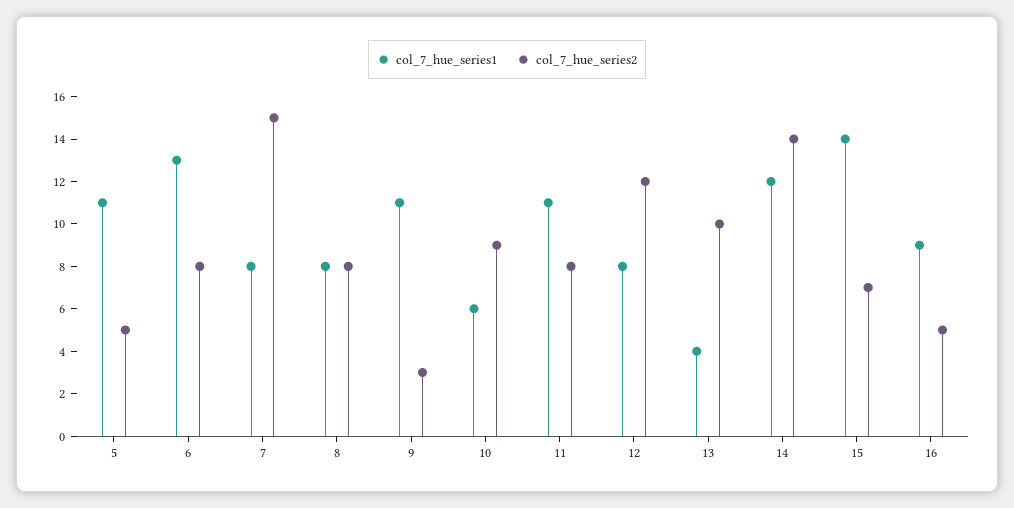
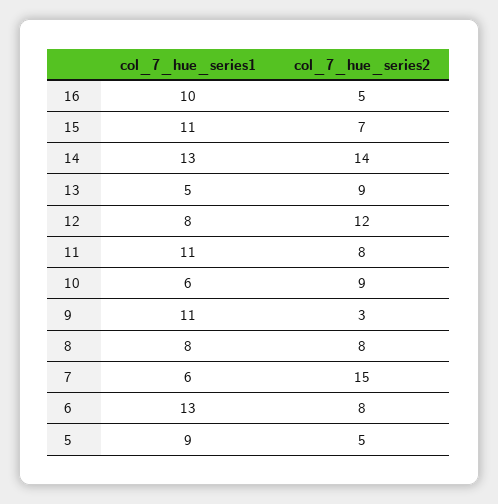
  {
    "col_7_hue_series1": {
-     "5": 11,
+     "5": 9,
      "6": 13,
-     "7": 8,
+     "7": 6,
      "8": 8,
      "9": 11,
      "10": 6,
      "11": 11,
      "12": 8,
-     "13": 4,
+     "13": 5,
-     "14": 12,
+     "14": 13,
-     "15": 14,
+     "15": 11,
-     "16": 9
+     "16": 10
    },
    "col_7_hue_series2": {
      "5": 5,
      "6": 8,
      "7": 15,
      "8": 8,
      "9": 3,
      "10": 9,
      "11": 8,
      "12": 12,
-     "13": 10,
+     "13": 9,
      "14": 14,
      "15": 7,
      "16": 5
    }
  }

